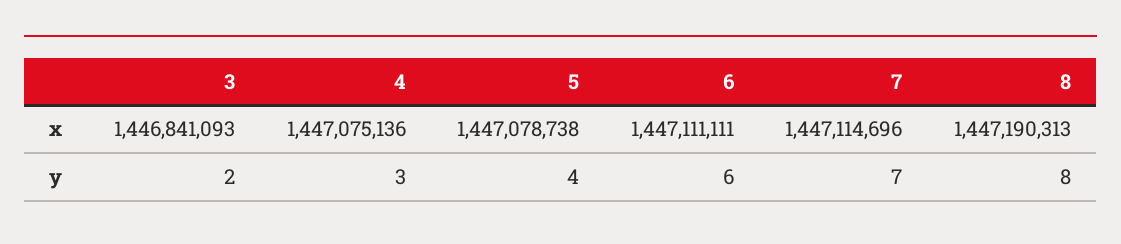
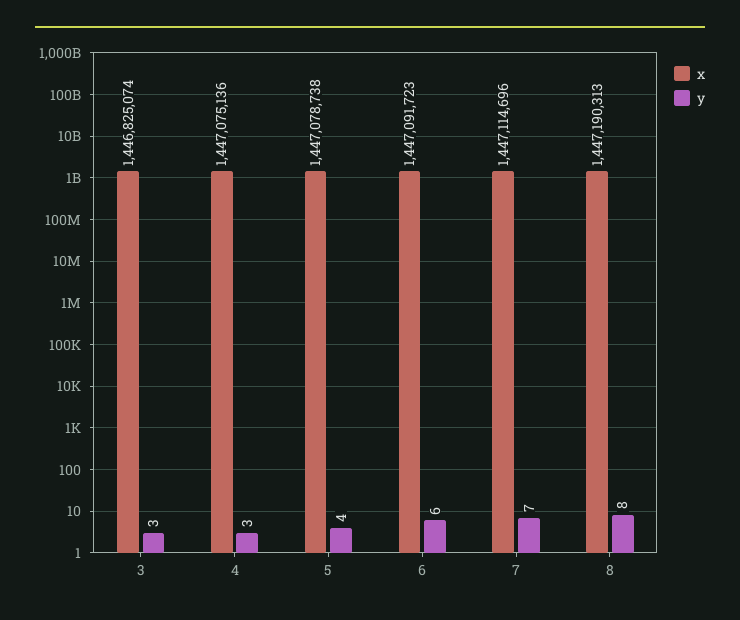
  {
    "x": {
-     "3": 1446841093,
+     "3": 1446825074,
      "4": 1447075136,
      "5": 1447078738,
-     "6": 1447111111,
+     "6": 1447091723,
      "7": 1447114696,
      "8": 1447190313
    },
    "y": {
-     "3": 2,
+     "3": 3,
      "4": 3,
      "5": 4,
      "6": 6,
      "7": 7,
      "8": 8
    }
  }

